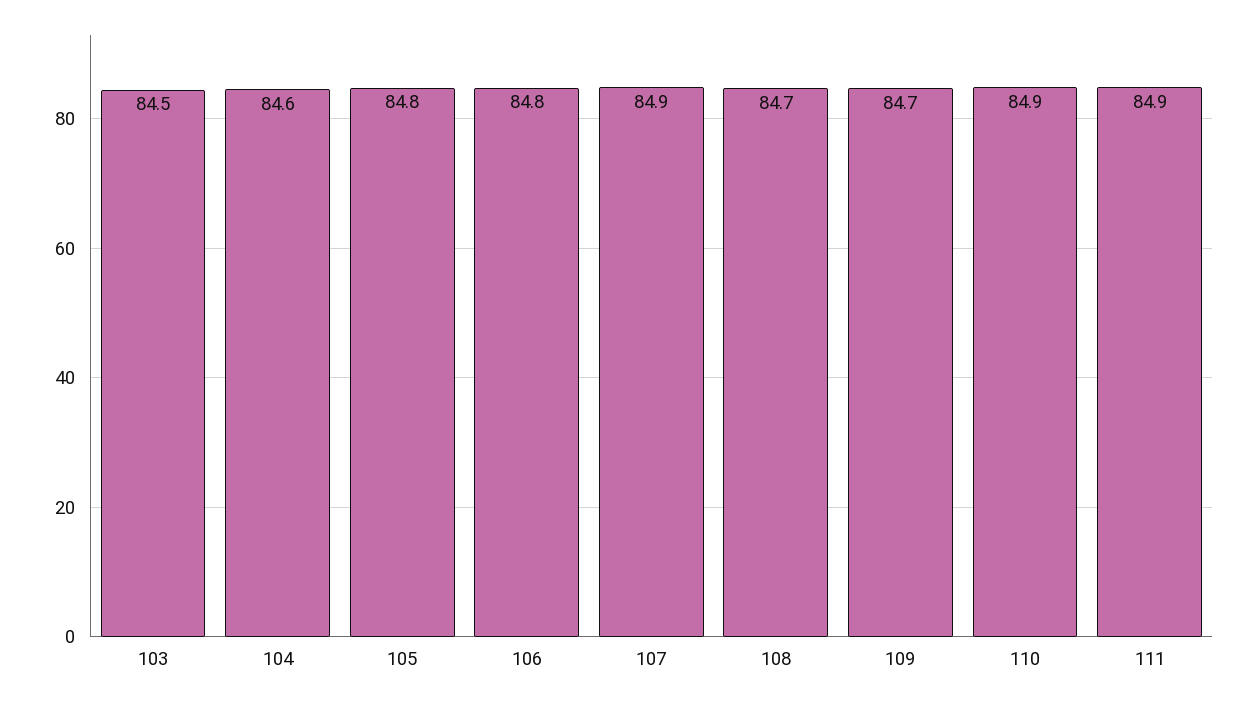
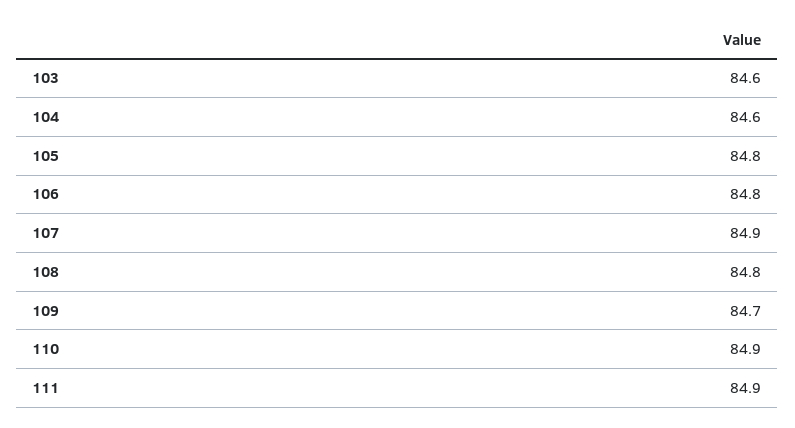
  {
-   "103": 84.5,
+   "103": 84.6,
    "104": 84.6,
    "105": 84.8,
    "106": 84.8,
    "107": 84.9,
-   "108": 84.7,
+   "108": 84.8,
    "109": 84.7,
    "110": 84.9,
    "111": 84.9
  }

